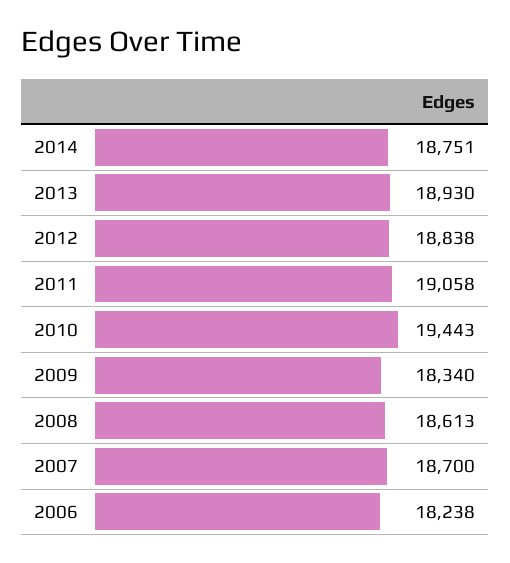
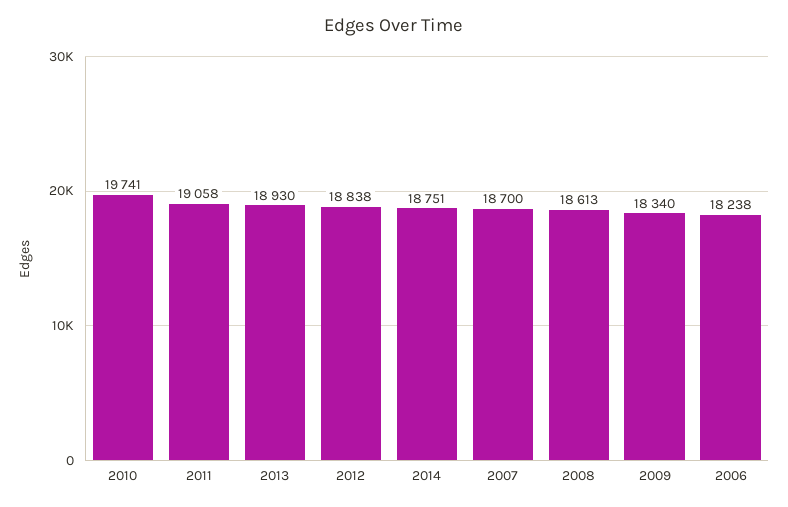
  {
    "2014": 18751,
    "2013": 18930,
    "2012": 18838,
    "2011": 19058,
-   "2010": 19443,
+   "2010": 19741,
    "2009": 18340,
    "2008": 18613,
    "2007": 18700,
    "2006": 18238
  }

